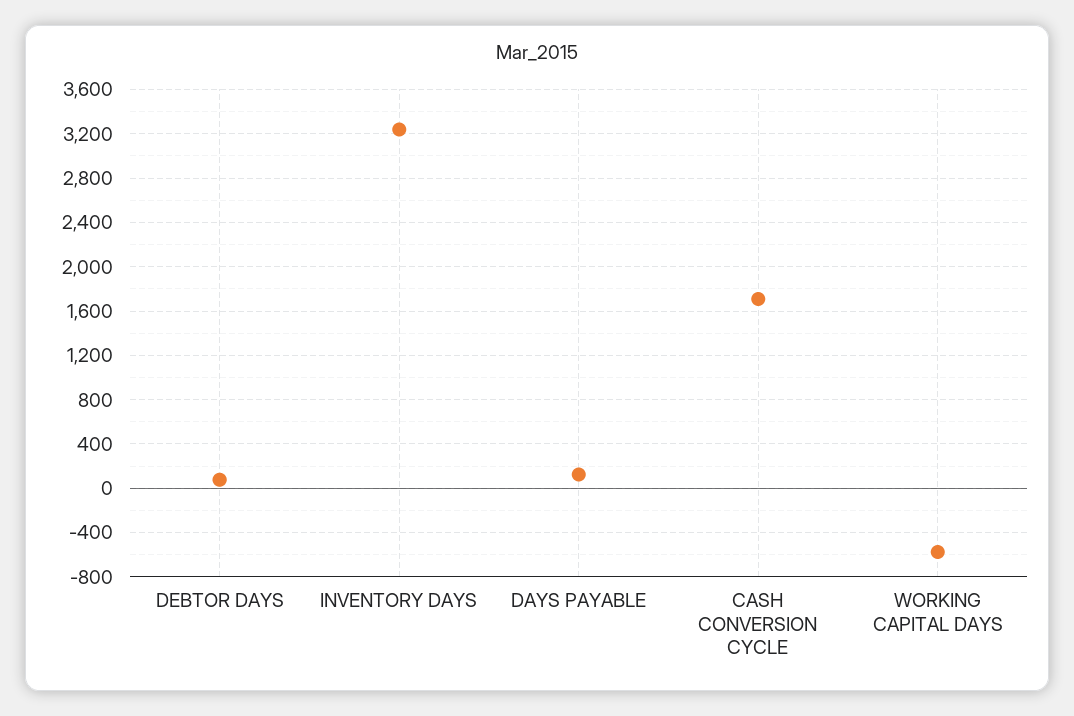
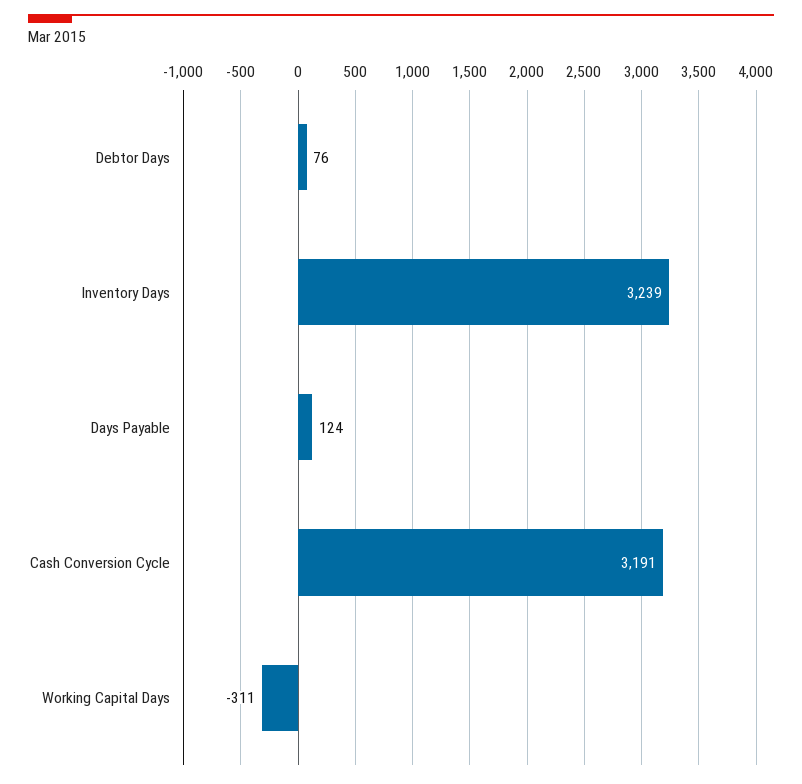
  {
    "DEBTOR DAYS": 76,
    "INVENTORY DAYS": 3239,
    "DAYS PAYABLE": 124,
-   "CASH CONVERSION CYCLE": 1700,
+   "CASH CONVERSION CYCLE": 3191,
-   "WORKING CAPITAL DAYS": -600
+   "WORKING CAPITAL DAYS": -311
  }

